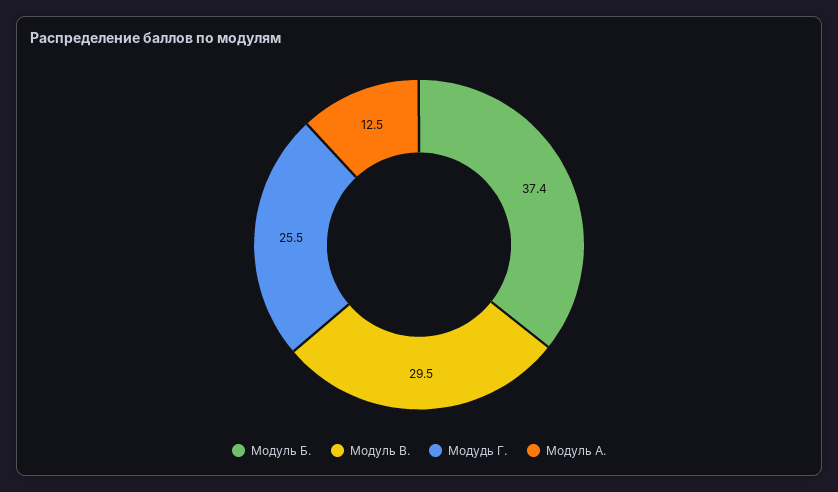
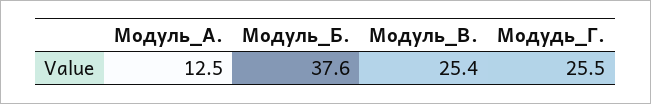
  {
-   "Модуль Б.": 37.4,
+   "Модуль Б.": 37.6,
-   "Модуль В.": 29.5,
+   "Модуль В.": 25.4,
    "Модудь Г.": 25.5,
    "Модуль А.": 12.5
  }

